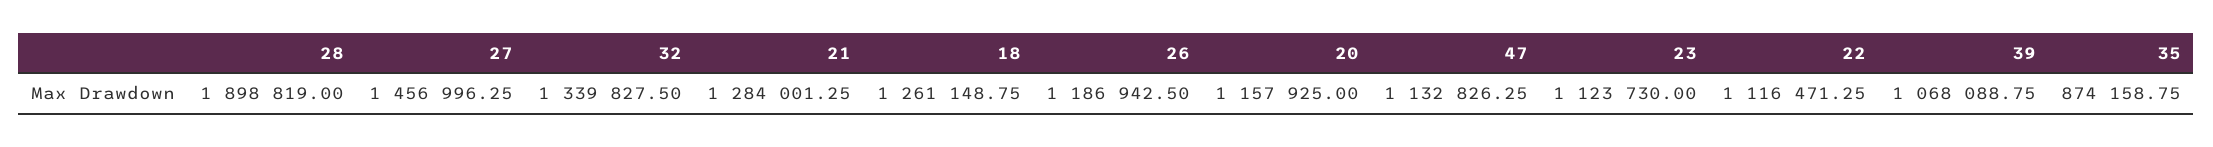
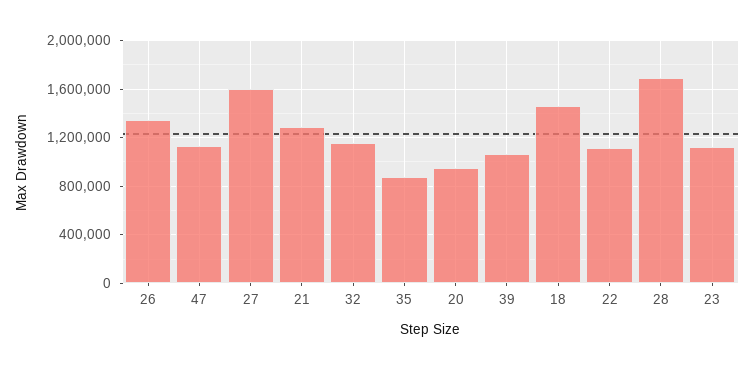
  {
-   "28": 1898819,
+   "28": 1700000,
-   "27": 1456996.25,
+   "27": 1600000,
-   "32": 1339827.5,
+   "32": 1150000,
    "21": 1284001.25,
-   "18": 1261148.75,
+   "18": 1450000,
-   "26": 1186942.5,
+   "26": 1350000,
-   "20": 1157925,
+   "20": 950000,
    "47": 1132826.25,
    "23": 1123730,
    "22": 1116471.25,
    "39": 1068088.75,
    "35": 874158.75
  }

